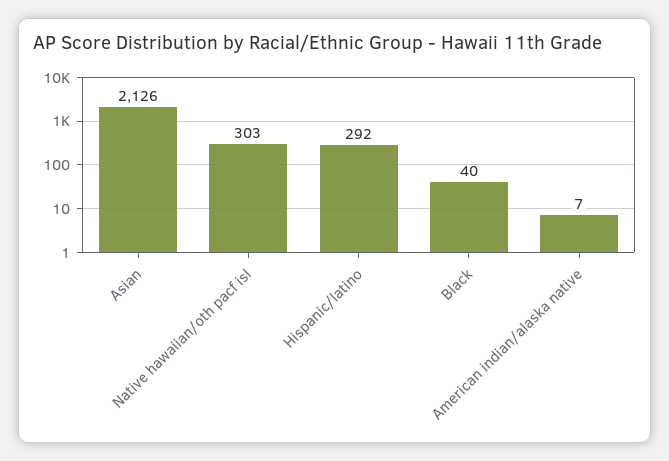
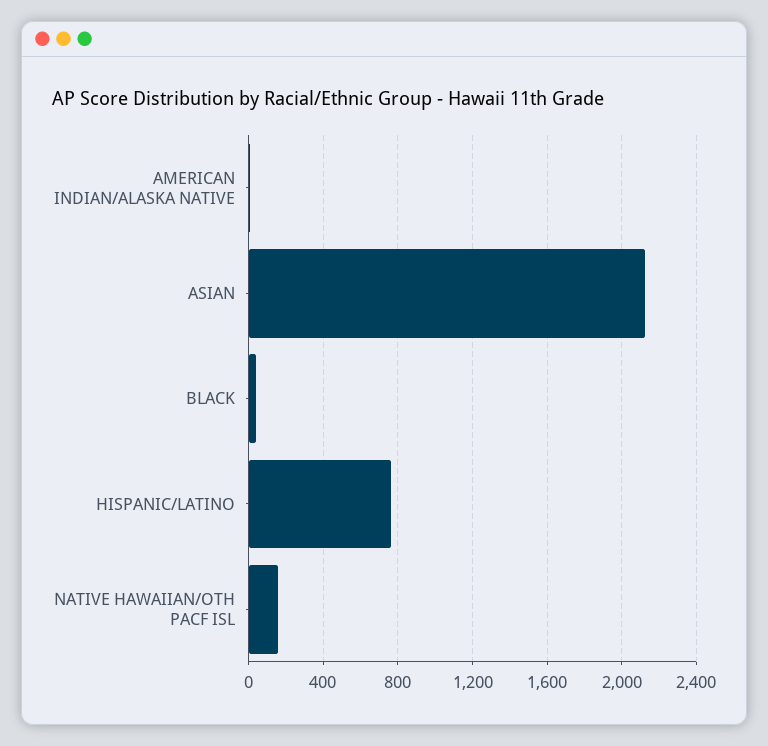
  {
    "Asian": 2126,
-   "Native hawaiian/oth pacf isl": 303,
+   "Native hawaiian/oth pacf isl": 150,
-   "Hispanic/latino": 292,
+   "Hispanic/latino": 750,
    "Black": 40,
    "American indian/alaska native": 7
  }

